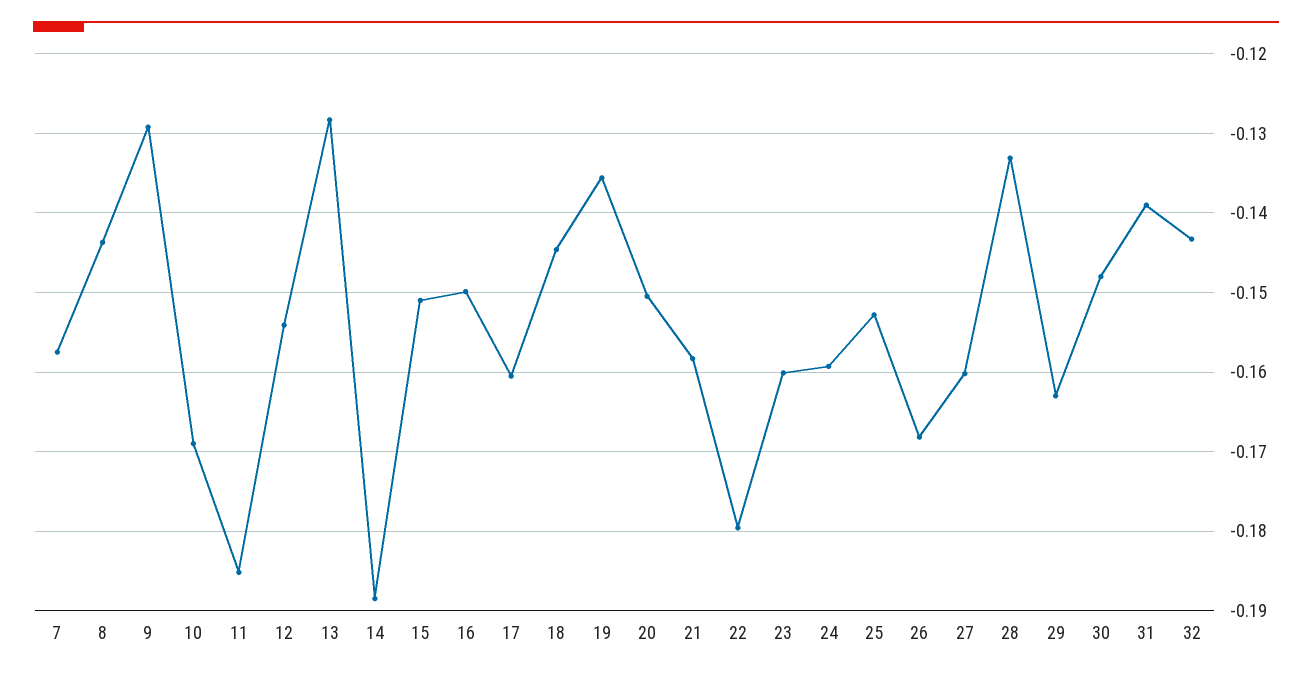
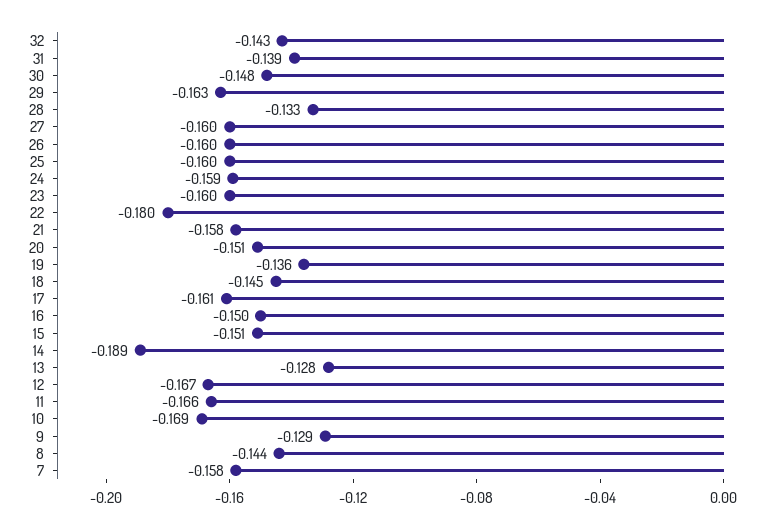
  {
    "7": -0.158,
    "8": -0.144,
    "9": -0.129,
    "10": -0.169,
-   "11": -0.185,
+   "11": -0.166,
-   "12": -0.154,
+   "12": -0.167,
    "13": -0.128,
    "14": -0.189,
    "15": -0.151,
    "16": -0.15,
    "17": -0.161,
    "18": -0.145,
    "19": -0.136,
    "20": -0.151,
    "21": -0.158,
    "22": -0.18,
    "23": -0.16,
    "24": -0.159,
-   "25": -0.153,
+   "25": -0.16,
-   "26": -0.168,
+   "26": -0.16,
    "27": -0.16,
    "28": -0.133,
    "29": -0.163,
    "30": -0.148,
    "31": -0.139,
    "32": -0.143
  }

